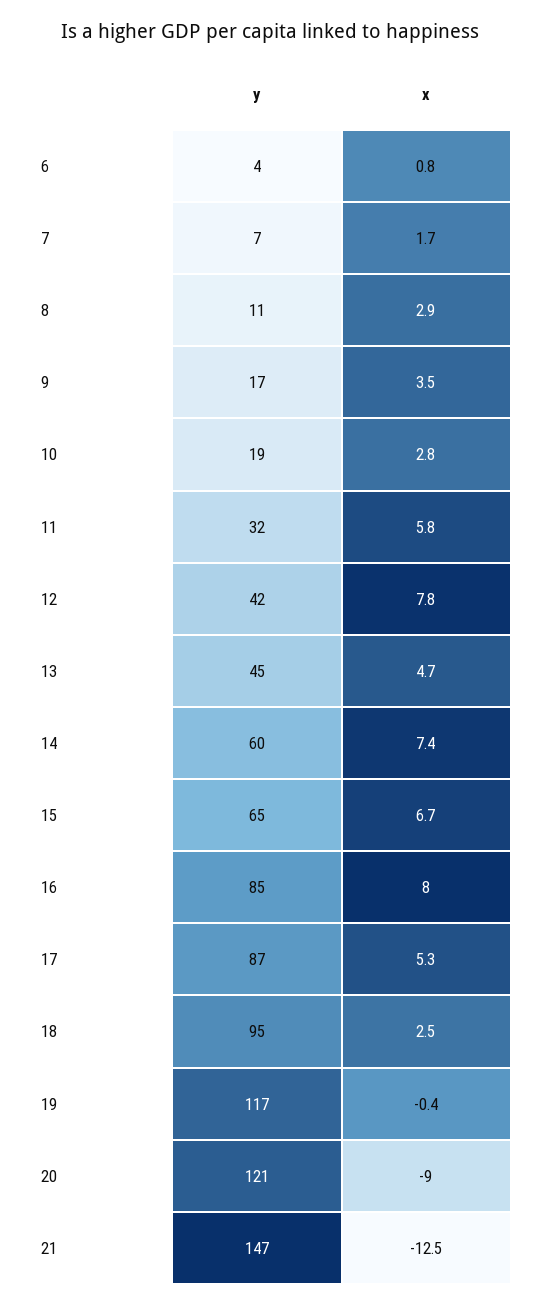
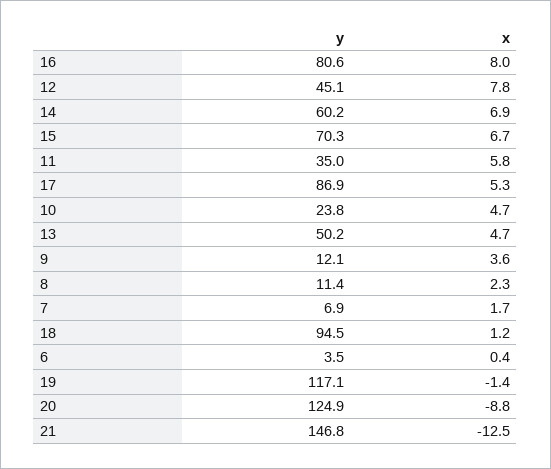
  {
    "y": {
      "6": 3.5,
      "7": 6.9,
      "8": 11.4,
-     "9": 17,
+     "9": 12.1,
-     "10": 19,
+     "10": 23.8,
-     "11": 32,
+     "11": 35,
-     "12": 42,
+     "12": 45.1,
-     "13": 45,
+     "13": 50.2,
      "14": 60.2,
-     "15": 65,
+     "15": 70.3,
-     "16": 85,
+     "16": 80.6,
      "17": 86.9,
      "18": 94.5,
      "19": 117.1,
-     "20": 121,
+     "20": 124.9,
      "21": 146.8
    },
    "x": {
-     "6": 0.8,
+     "6": 0.4,
      "7": 1.7,
-     "8": 2.9,
+     "8": 2.3,
-     "9": 3.5,
+     "9": 3.6,
-     "10": 2.8,
+     "10": 4.7,
      "11": 5.8,
      "12": 7.8,
      "13": 4.7,
-     "14": 7.4,
+     "14": 6.9,
      "15": 6.7,
      "16": 8,
      "17": 5.3,
-     "18": 2.5,
+     "18": 1.2,
-     "19": -0.4,
+     "19": -1.4,
-     "20": -9,
+     "20": -8.8,
      "21": -12.5
    }
  }

